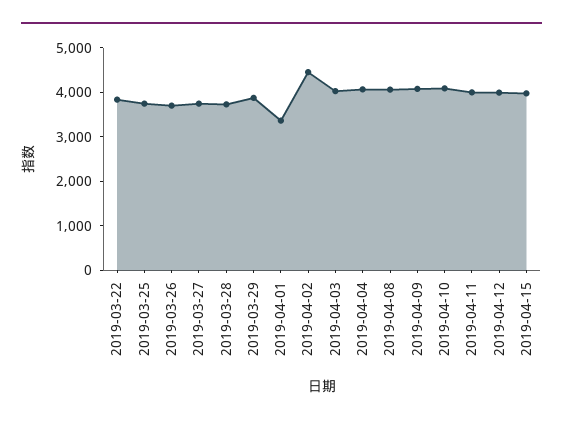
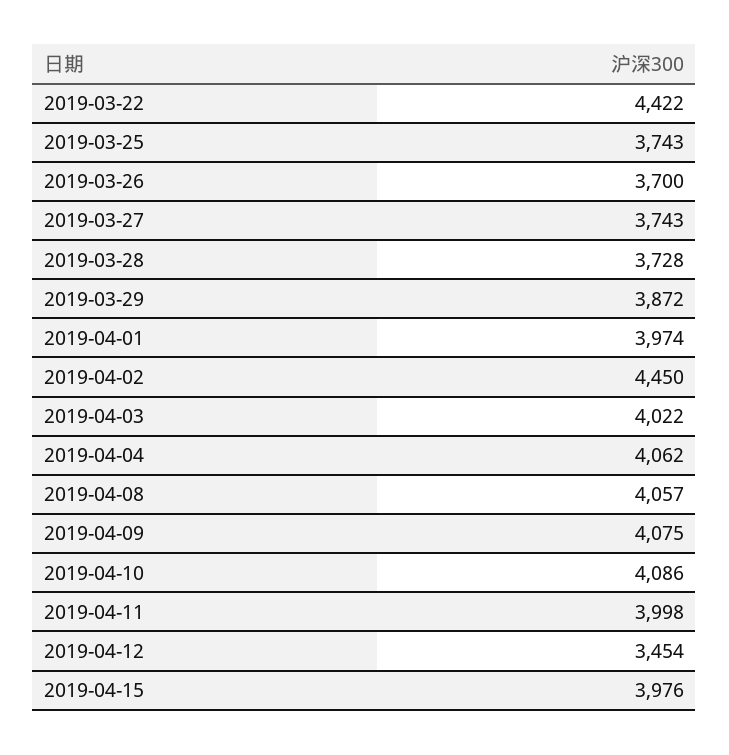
  {
-   "2019-03-22": 3800,
+   "2019-03-22": 4422,
    "2019-03-25": 3743,
    "2019-03-26": 3700,
    "2019-03-27": 3743,
    "2019-03-28": 3728,
    "2019-03-29": 3872,
-   "2019-04-01": 3400,
+   "2019-04-01": 3974,
    "2019-04-02": 4450,
    "2019-04-03": 4022,
    "2019-04-04": 4062,
    "2019-04-08": 4057,
    "2019-04-09": 4075,
    "2019-04-10": 4086,
    "2019-04-11": 3998,
-   "2019-04-12": 4000,
+   "2019-04-12": 3454,
    "2019-04-15": 3976
  }

